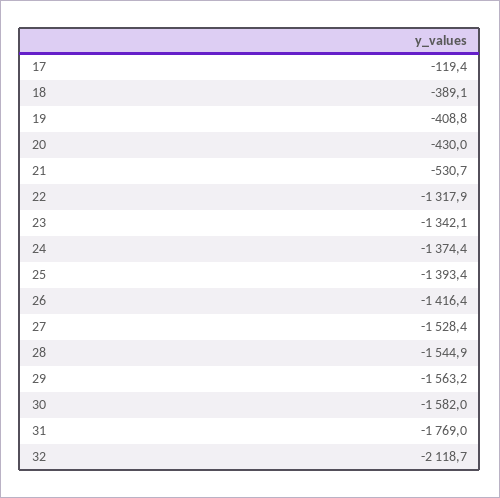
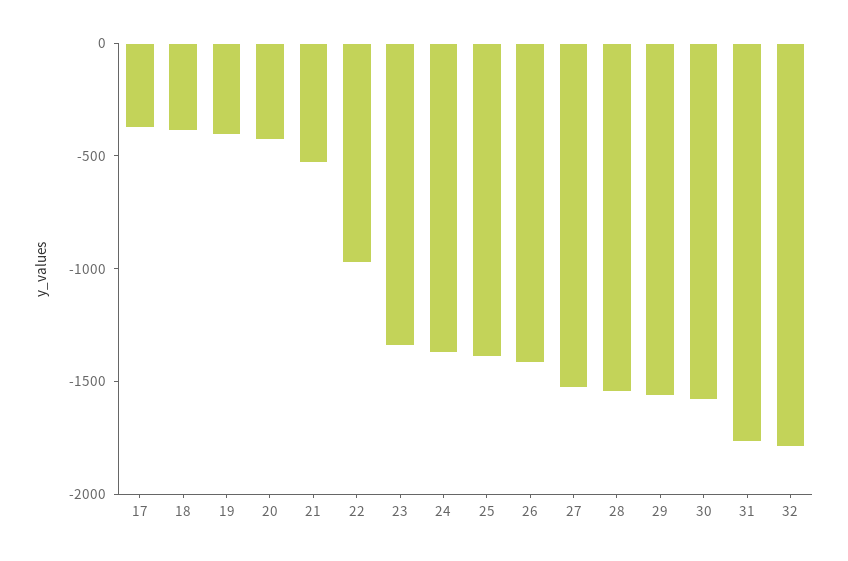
  {
-   "17": -119.4,
+   "17": -400,
    "18": -389.1,
    "19": -408.8,
    "20": -430,
    "21": -530.7,
-   "22": -1317.9,
+   "22": -1000,
    "23": -1342.1,
    "24": -1374.4,
    "25": -1393.4,
    "26": -1416.4,
    "27": -1528.4,
    "28": -1544.9,
    "29": -1563.2,
    "30": -1582,
    "31": -1769,
-   "32": -2118.7
+   "32": -1800
  }

